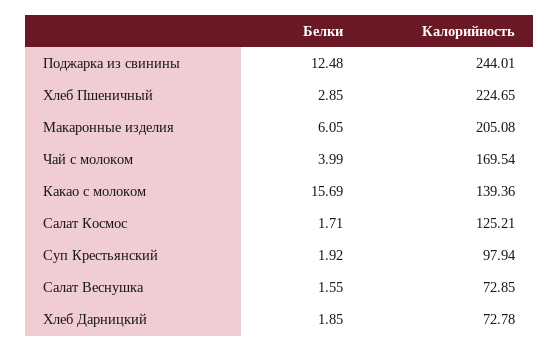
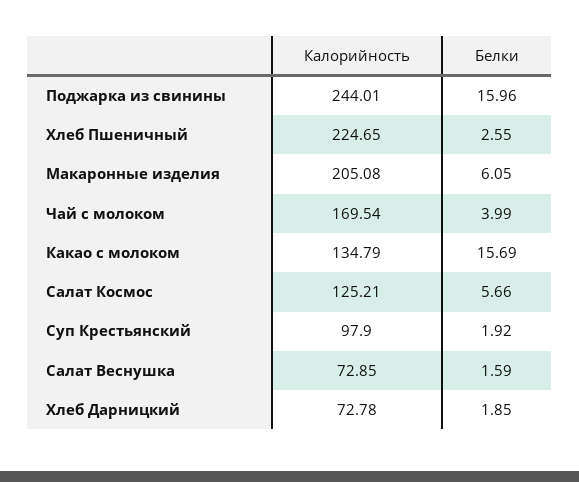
  {
    "Белки": {
-     "Поджарка из свинины": 12.48,
+     "Поджарка из свинины": 15.96,
-     "Хлеб Пшеничный": 2.85,
+     "Хлеб Пшеничный": 2.55,
      "Макаронные изделия": 6.05,
      "Чай с молоком": 3.99,
      "Какао с молоком": 15.69,
-     "Салат Космос": 1.71,
+     "Салат Космос": 5.66,
      "Суп Крестьянский": 1.92,
-     "Салат Веснушка": 1.55,
+     "Салат Веснушка": 1.59,
      "Хлеб Дарницкий": 1.85
    },
    "Калорийность": {
      "Поджарка из свинины": 244.01,
      "Хлеб Пшеничный": 224.65,
      "Макаронные изделия": 205.08,
      "Чай с молоком": 169.54,
-     "Какао с молоком": 139.36,
+     "Какао с молоком": 134.79,
      "Салат Космос": 125.21,
-     "Суп Крестьянский": 97.94,
+     "Суп Крестьянский": 97.9,
      "Салат Веснушка": 72.85,
      "Хлеб Дарницкий": 72.78
    }
  }

